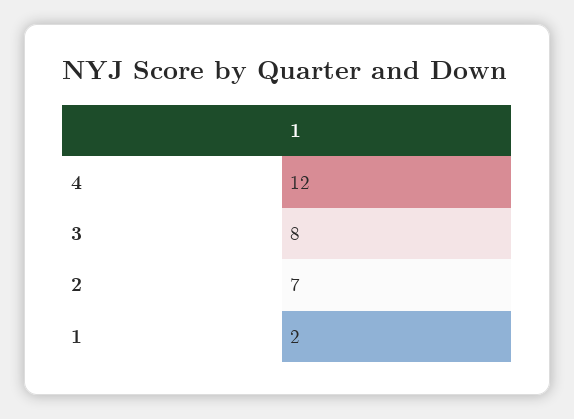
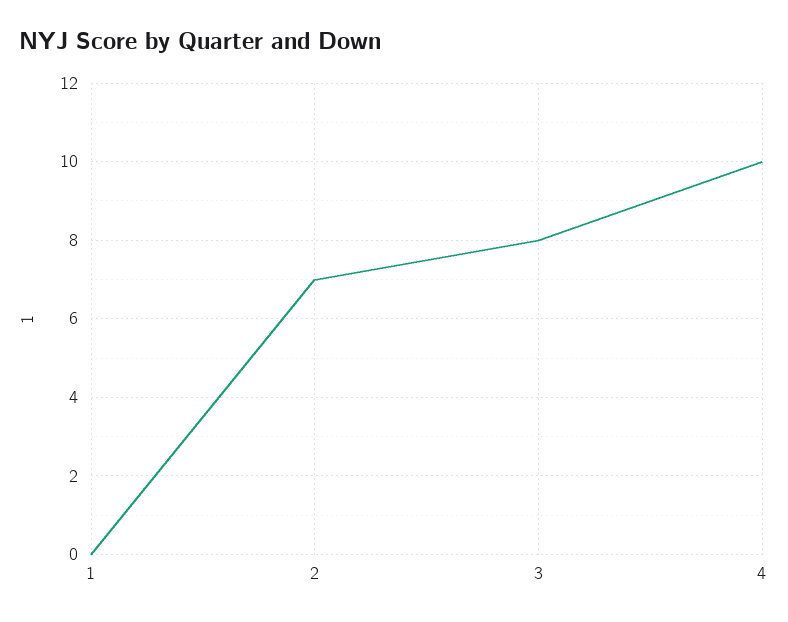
  {
-   "4": 12,
+   "4": 10,
    "3": 8,
    "2": 7,
-   "1": 2
+   "1": 0
  }

